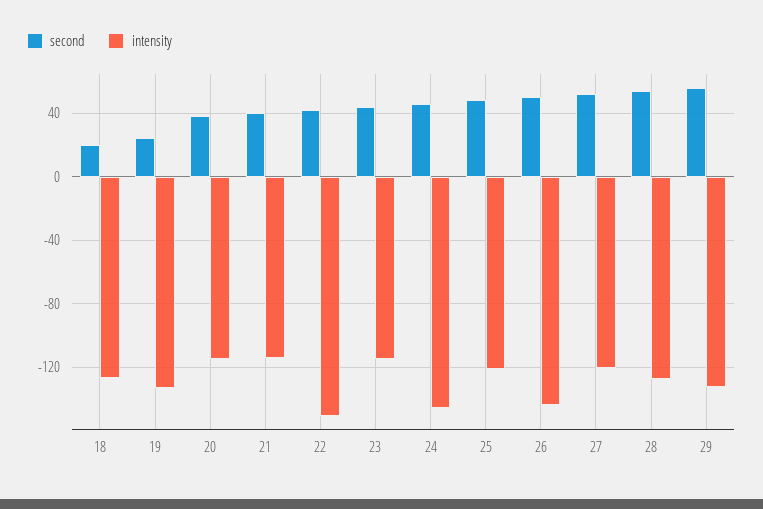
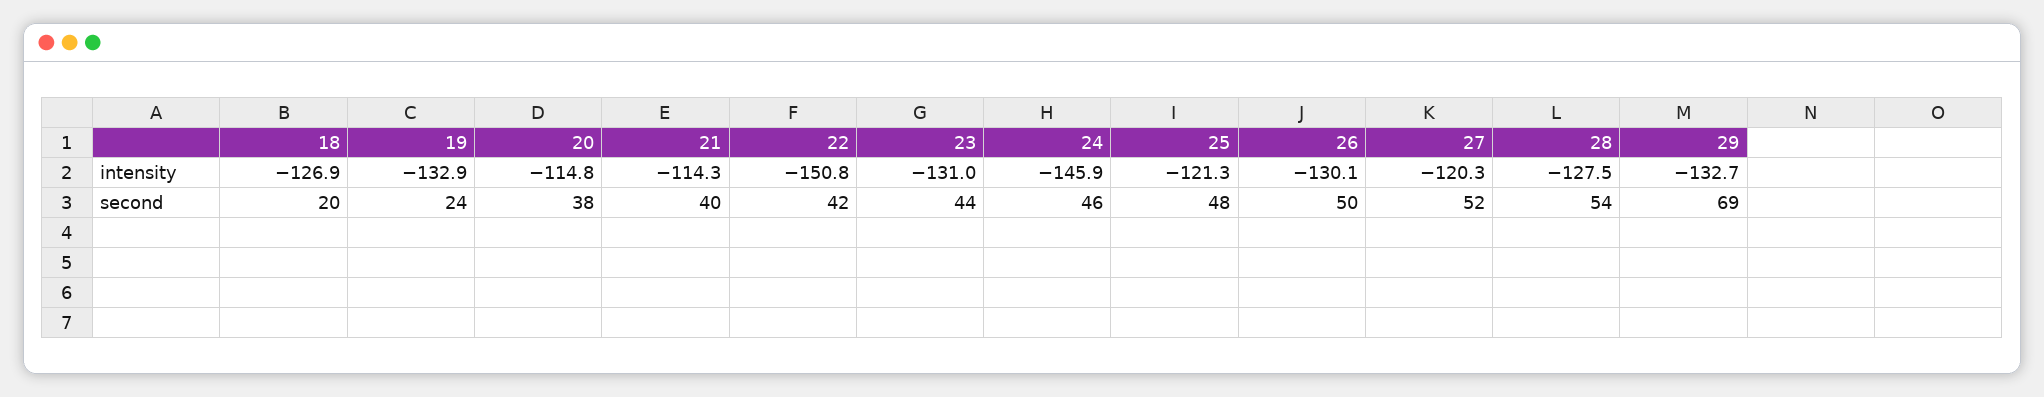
  {
    "second": {
      "18": 20,
      "19": 24,
      "20": 38,
      "21": 40,
      "22": 42,
      "23": 44,
      "24": 46,
      "25": 48,
      "26": 50,
      "27": 52,
      "28": 54,
-     "29": 55
+     "29": 69
    },
    "intensity": {
      "18": -126.9,
      "19": -132.9,
      "20": -114.8,
      "21": -114.3,
      "22": -150.8,
-     "23": -115,
+     "23": -131,
      "24": -145.9,
      "25": -121.3,
-     "26": -145,
+     "26": -130.1,
      "27": -120.3,
      "28": -127.5,
      "29": -132.7
    }
  }

